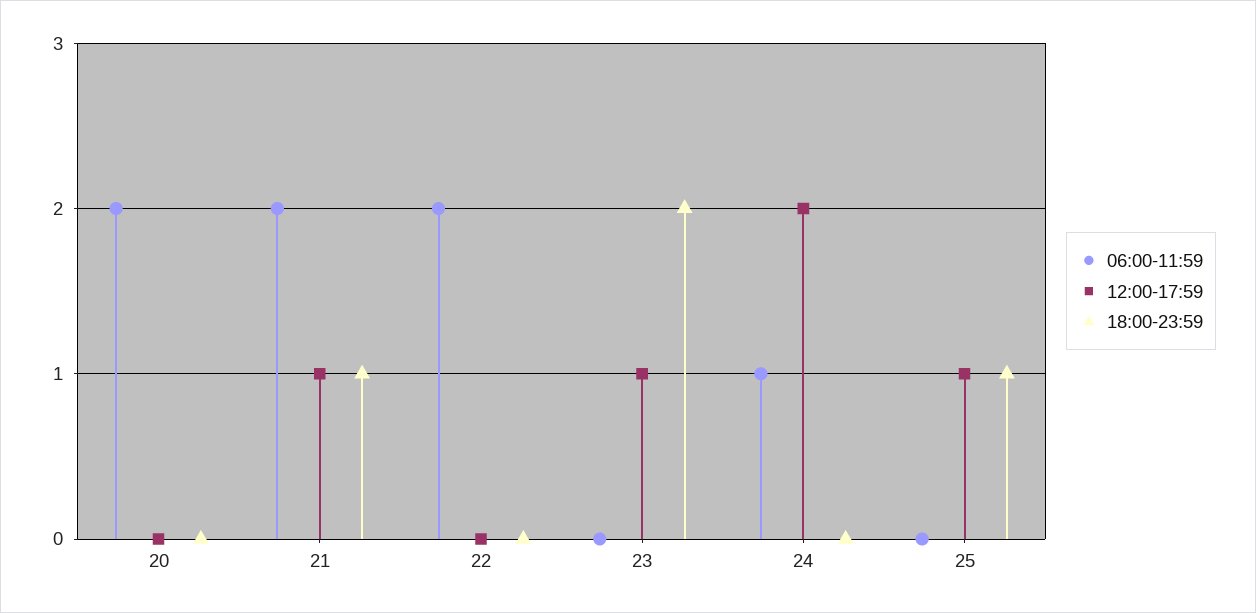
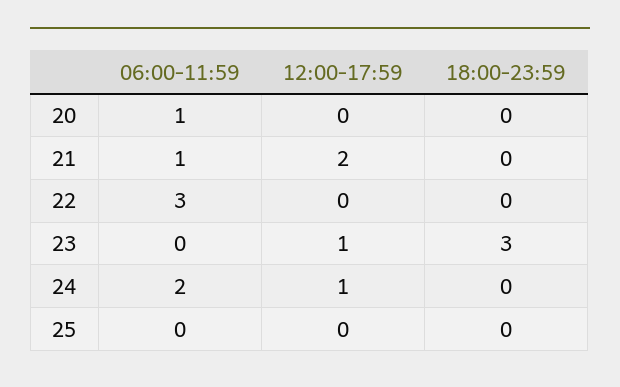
  {
    "06:00-11:59": {
-     "20": 2,
+     "20": 1,
-     "21": 2,
+     "21": 1,
-     "22": 2,
+     "22": 3,
      "23": 0,
-     "24": 1,
+     "24": 2,
      "25": 0
    },
    "12:00-17:59": {
      "20": 0,
-     "21": 1,
+     "21": 2,
      "22": 0,
      "23": 1,
-     "24": 2,
+     "24": 1,
-     "25": 1
+     "25": 0
    },
    "18:00-23:59": {
      "20": 0,
-     "21": 1,
+     "21": 0,
      "22": 0,
-     "23": 2,
+     "23": 3,
      "24": 0,
-     "25": 1
+     "25": 0
    }
  }

